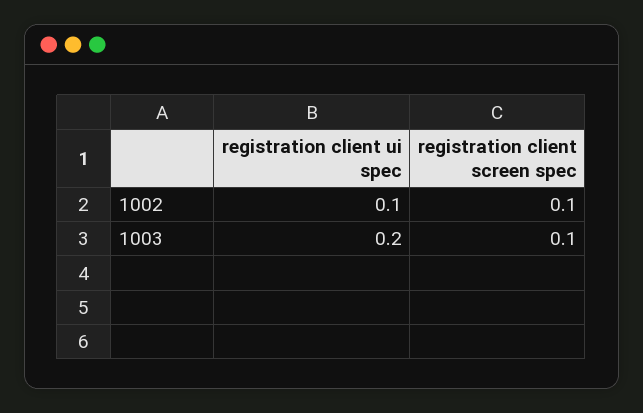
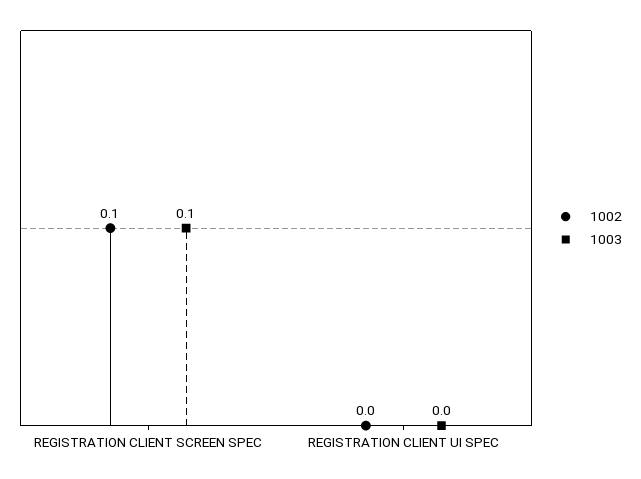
  {
    "1002": {
-     "registration client ui spec": 0.1,
+     "registration client ui spec": 0,
      "registration client screen spec": 0.1
    },
    "1003": {
-     "registration client ui spec": 0.2,
+     "registration client ui spec": 0,
      "registration client screen spec": 0.1
    }
  }

